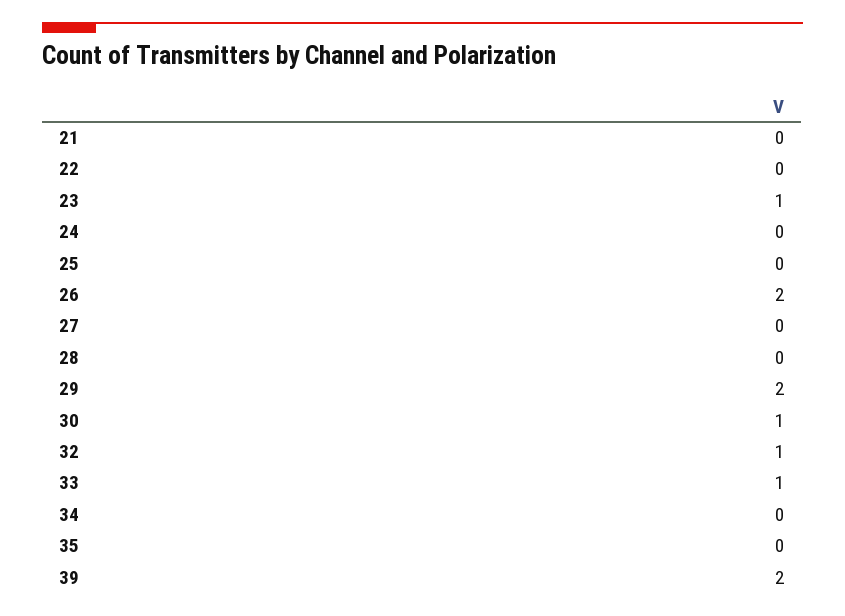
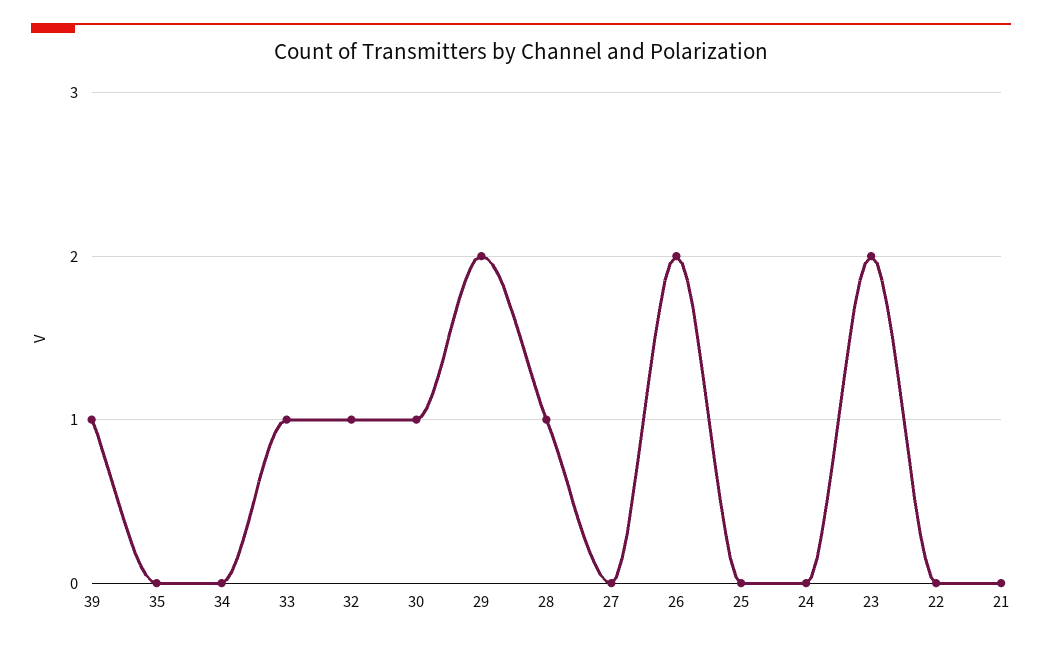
  {
    "21": 0,
    "22": 0,
-   "23": 1,
+   "23": 2,
    "24": 0,
    "25": 0,
    "26": 2,
    "27": 0,
-   "28": 0,
+   "28": 1,
    "29": 2,
    "30": 1,
    "32": 1,
    "33": 1,
    "34": 0,
    "35": 0,
-   "39": 2
+   "39": 1
  }

